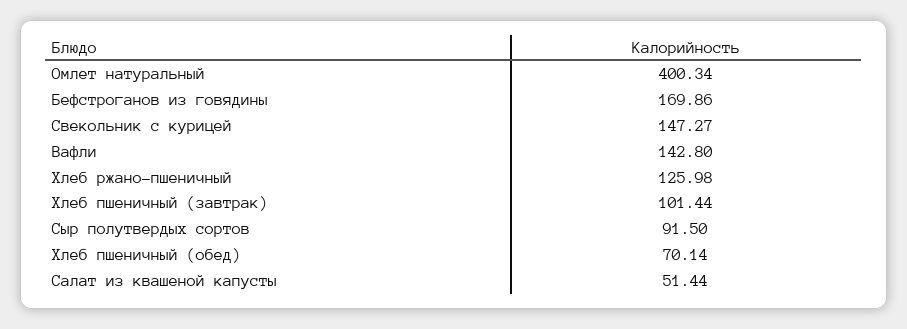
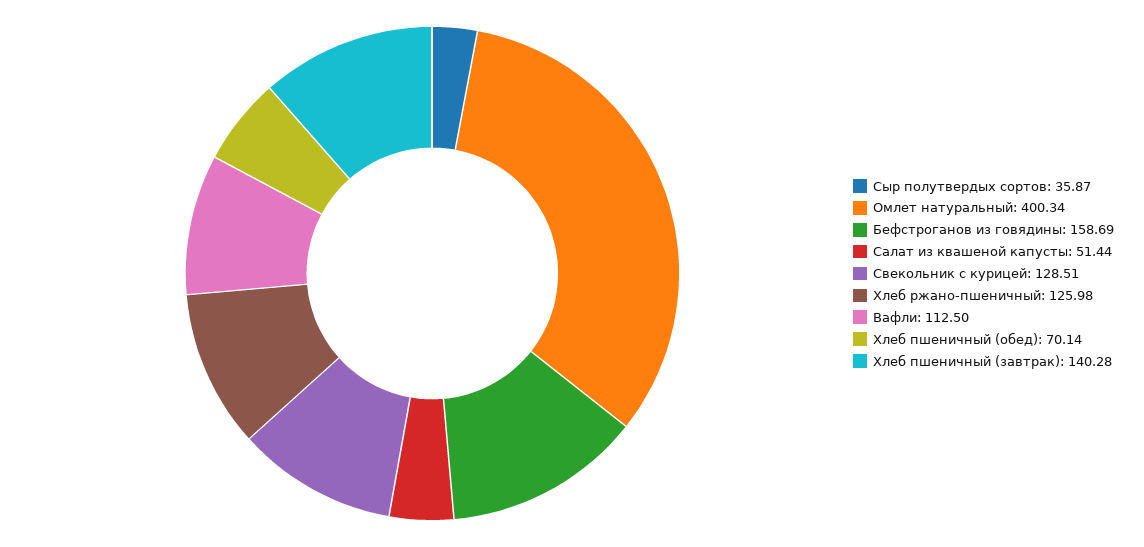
  {
    "Омлет натуральный": 400.34,
-   "Бефстроганов из говядины": 169.86,
+   "Бефстроганов из говядины": 158.69,
-   "Свекольник с курицей": 147.27,
+   "Свекольник с курицей": 128.51,
-   "Вафли": 142.8,
+   "Вафли": 112.5,
    "Хлеб ржано-пшеничный": 125.98,
-   "Хлеб пшеничный (завтрак)": 101.44,
+   "Хлеб пшеничный (завтрак)": 140.28,
-   "Сыр полутвердых сортов": 91.5,
+   "Сыр полутвердых сортов": 35.87,
    "Хлеб пшеничный (обед)": 70.14,
    "Салат из квашеной капусты": 51.44
  }

